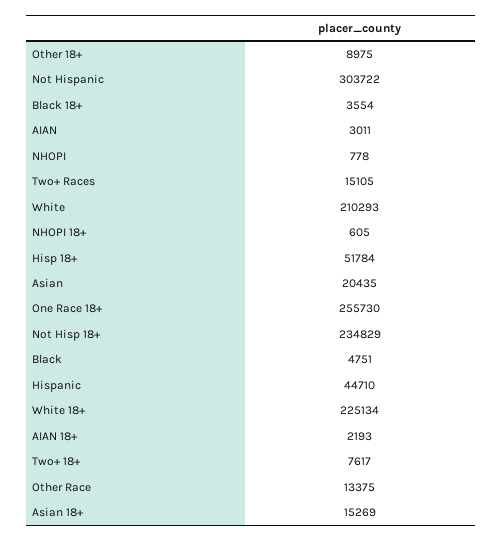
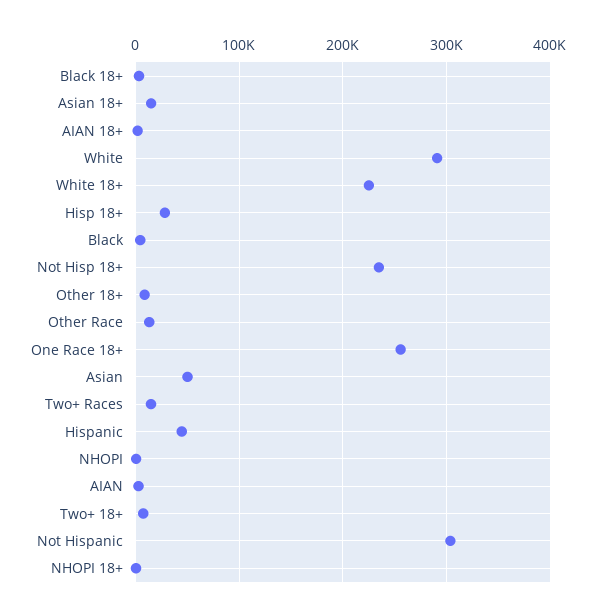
  {
    "Other 18+": 8975,
    "Not Hispanic": 303722,
    "Black 18+": 3554,
    "AIAN": 3011,
    "NHOPI": 778,
    "Two+ Races": 15105,
-   "White": 210293,
+   "White": 290000,
    "NHOPI 18+": 605,
-   "Hisp 18+": 51784,
+   "Hisp 18+": 30000,
-   "Asian": 20435,
+   "Asian": 50000,
    "One Race 18+": 255730,
    "Not Hisp 18+": 234829,
    "Black": 4751,
    "Hispanic": 44710,
    "White 18+": 225134,
    "AIAN 18+": 2193,
    "Two+ 18+": 7617,
    "Other Race": 13375,
    "Asian 18+": 15269
  }

